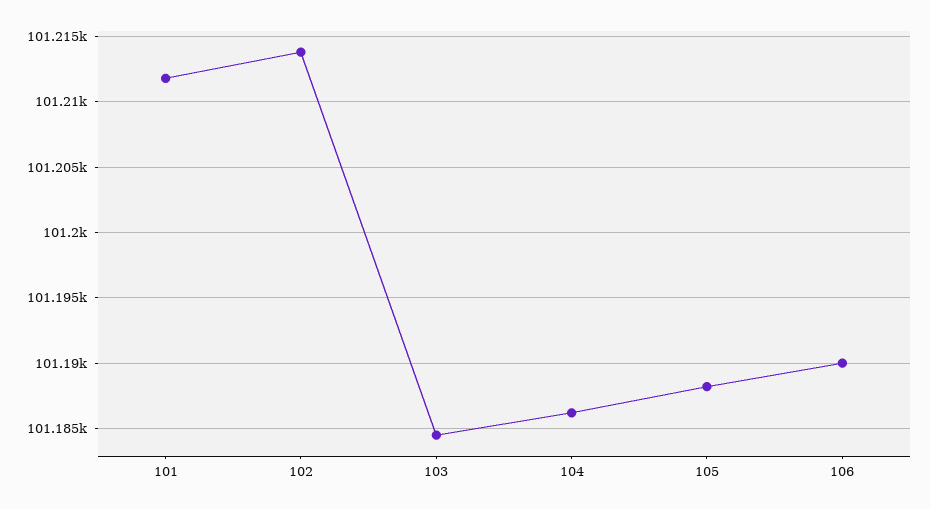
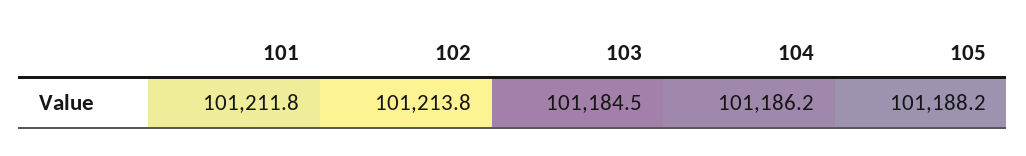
  {
    "101": 101211.8,
    "102": 101213.8,
    "103": 101184.5,
    "104": 101186.2,
-   "105": 101188.2,
+   "105": 101188.2
-   "106": 101190
  }

